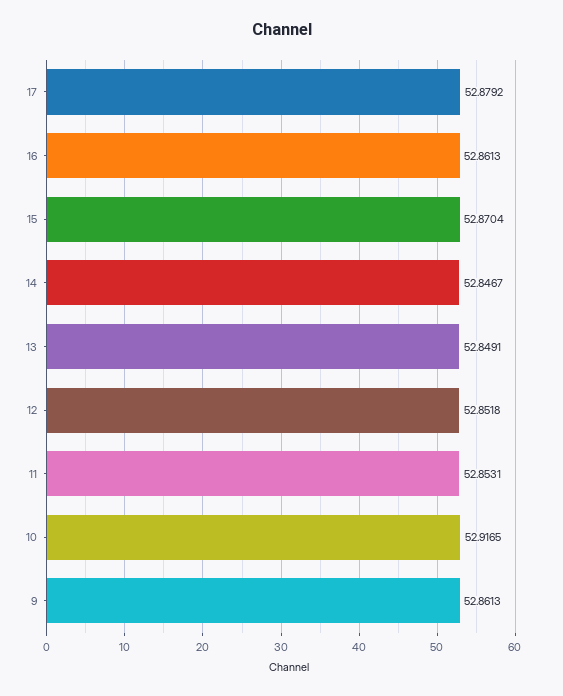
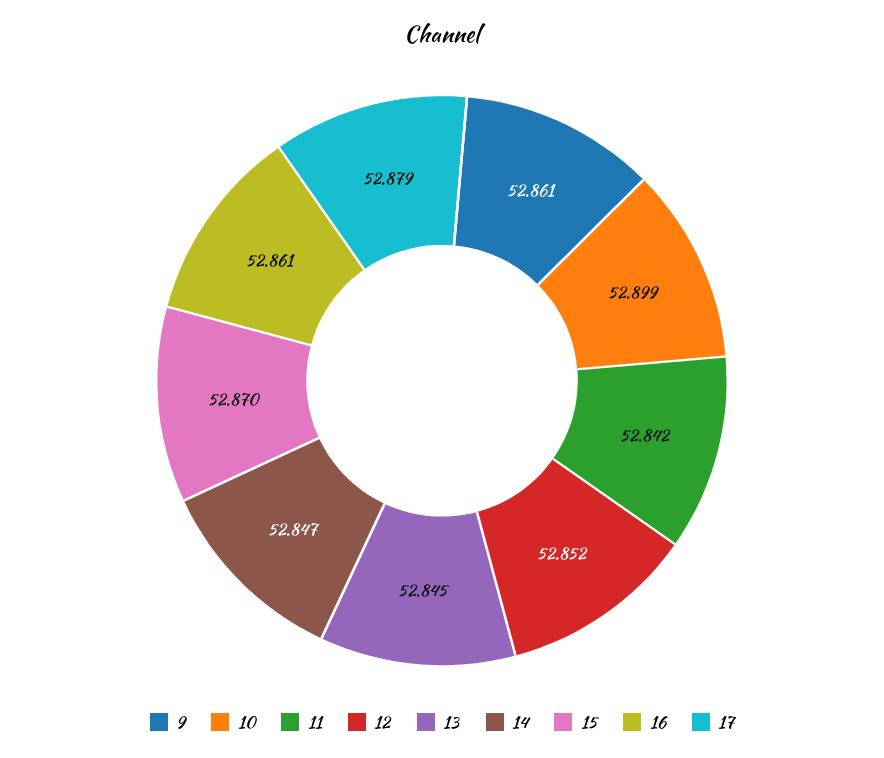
  {
    "17": 52.8792,
    "16": 52.8613,
    "15": 52.8704,
    "14": 52.8467,
-   "13": 52.8491,
+   "13": 52.845,
    "12": 52.8518,
-   "11": 52.8531,
+   "11": 52.842,
-   "10": 52.9165,
+   "10": 52.899,
    "9": 52.8613
  }

